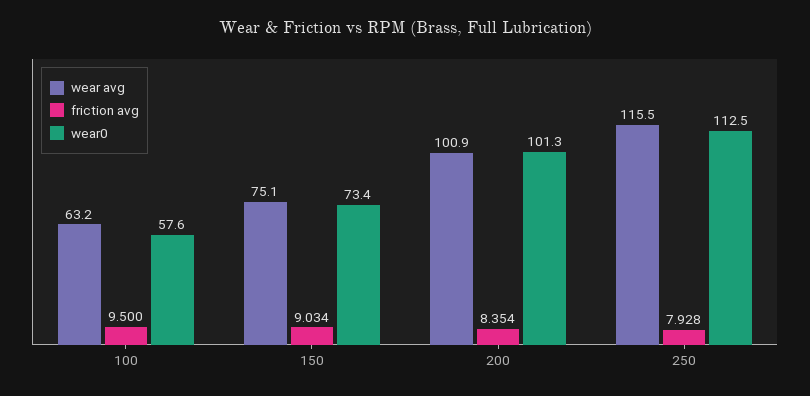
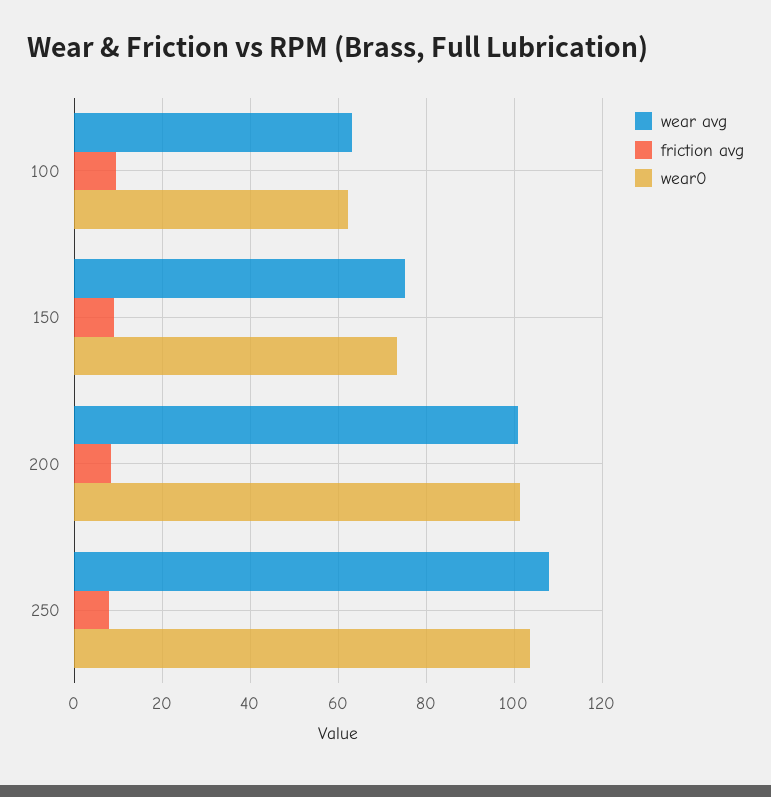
  {
    "wear avg": {
      "100": 63.2,
      "150": 75.1,
      "200": 100.9,
-     "250": 115.5
+     "250": 108
    },
    "friction avg": {
      "100": 9.5,
      "150": 9.034,
      "200": 8.354,
      "250": 7.928
    },
    "wear0": {
-     "100": 57.6,
+     "100": 62,
      "150": 73.4,
      "200": 101.3,
-     "250": 112.5
+     "250": 104
    }
  }

